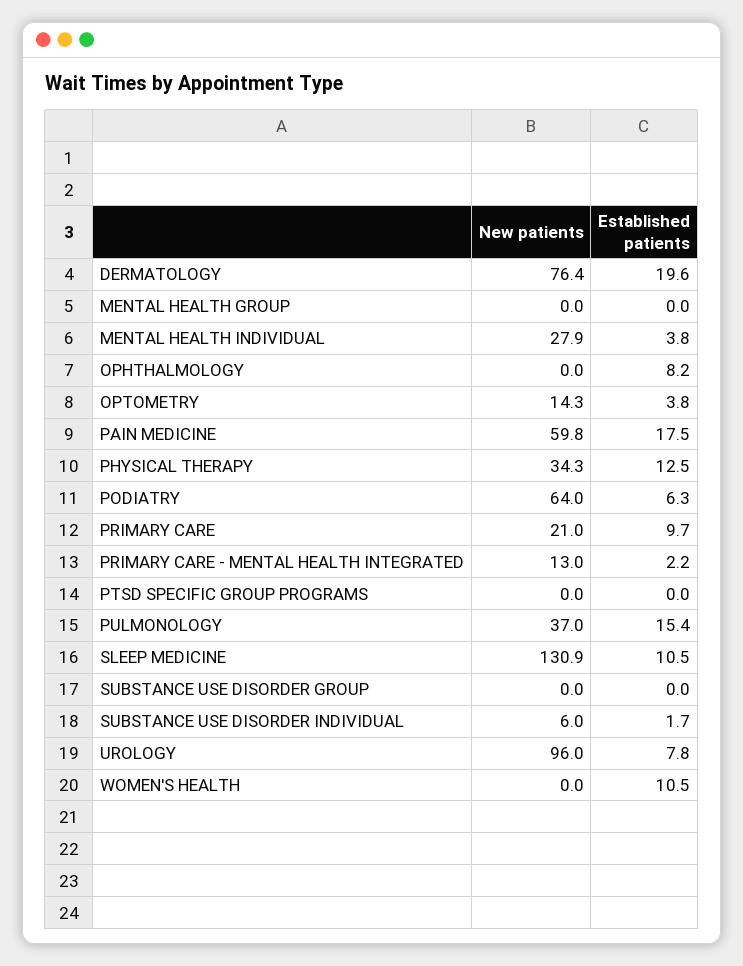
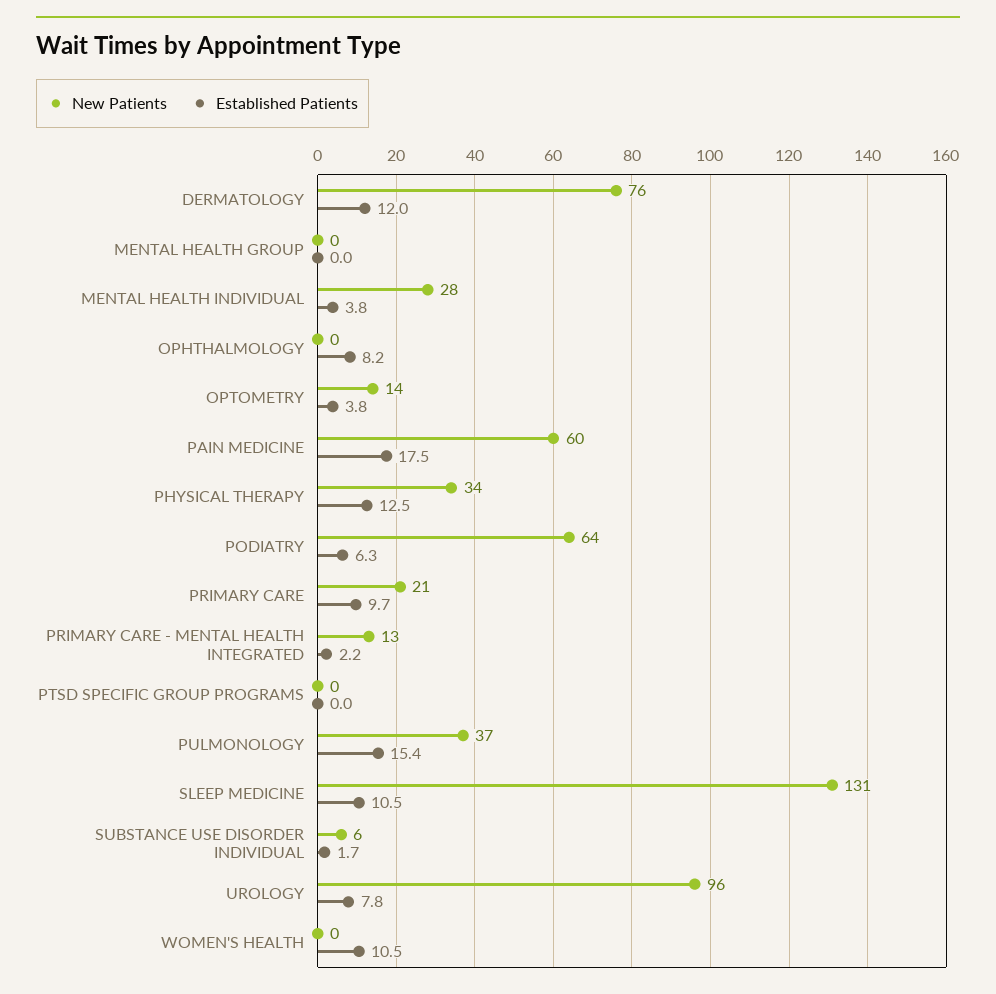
  {
    "New patients": {
      "DERMATOLOGY": 76.4,
      "MENTAL HEALTH GROUP": 0,
      "MENTAL HEALTH INDIVIDUAL": 27.9,
      "OPHTHALMOLOGY": 0,
      "OPTOMETRY": 14.3,
      "PAIN MEDICINE": 59.8,
      "PHYSICAL THERAPY": 34.3,
      "PODIATRY": 64,
      "PRIMARY CARE": 21,
      "PRIMARY CARE - MENTAL HEALTH INTEGRATED": 13,
      "PTSD SPECIFIC GROUP PROGRAMS": 0,
      "PULMONOLOGY": 37,
      "SLEEP MEDICINE": 130.9,
-     "SUBSTANCE USE DISORDER GROUP": 0,
      "SUBSTANCE USE DISORDER INDIVIDUAL": 6,
      "UROLOGY": 96,
      "WOMEN'S HEALTH": 0
    },
    "Established patients": {
-     "DERMATOLOGY": 19.6,
+     "DERMATOLOGY": 12,
      "MENTAL HEALTH GROUP": 0,
      "MENTAL HEALTH INDIVIDUAL": 3.8,
      "OPHTHALMOLOGY": 8.2,
      "OPTOMETRY": 3.8,
      "PAIN MEDICINE": 17.5,
      "PHYSICAL THERAPY": 12.5,
      "PODIATRY": 6.3,
      "PRIMARY CARE": 9.7,
      "PRIMARY CARE - MENTAL HEALTH INTEGRATED": 2.2,
      "PTSD SPECIFIC GROUP PROGRAMS": 0,
      "PULMONOLOGY": 15.4,
      "SLEEP MEDICINE": 10.5,
-     "SUBSTANCE USE DISORDER GROUP": 0,
      "SUBSTANCE USE DISORDER INDIVIDUAL": 1.7,
      "UROLOGY": 7.8,
      "WOMEN'S HEALTH": 10.5
    }
  }

